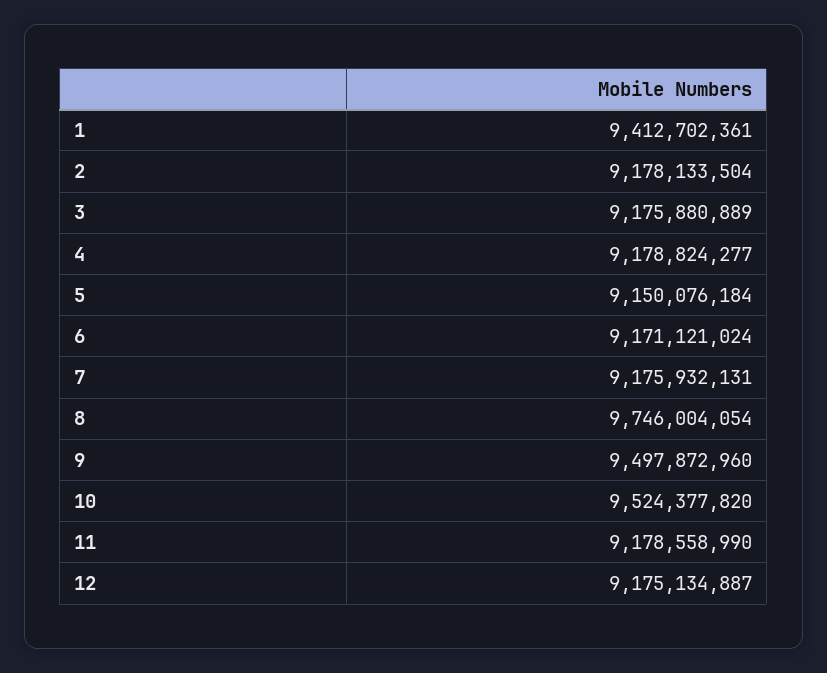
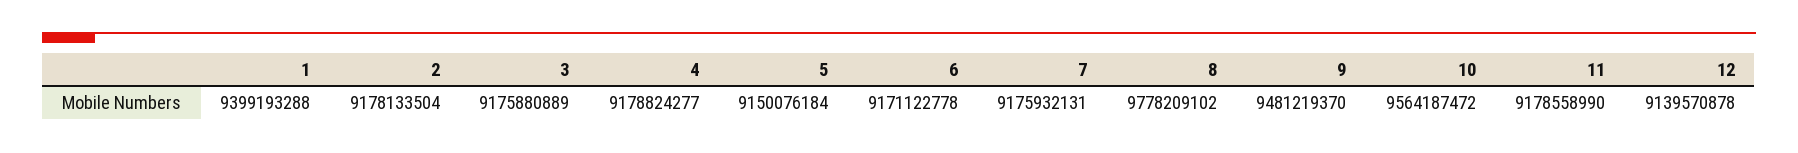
  {
-   "1": 9412702361,
+   "1": 9399193288,
    "2": 9178133504,
    "3": 9175880889,
    "4": 9178824277,
    "5": 9150076184,
-   "6": 9171121024,
+   "6": 9171122778,
    "7": 9175932131,
-   "8": 9746004054,
+   "8": 9778209102,
-   "9": 9497872960,
+   "9": 9481219370,
-   "10": 9524377820,
+   "10": 9564187472,
    "11": 9178558990,
-   "12": 9175134887
+   "12": 9139570878
  }

